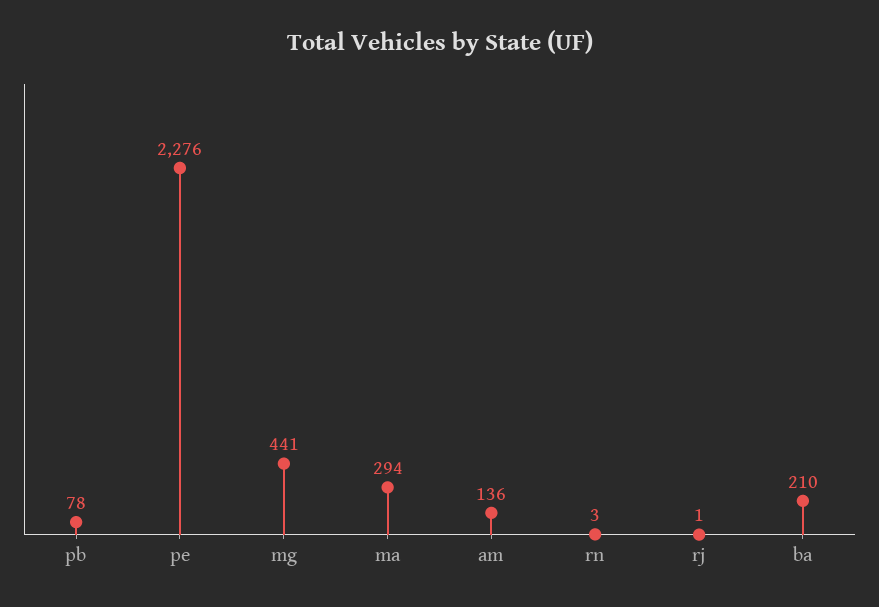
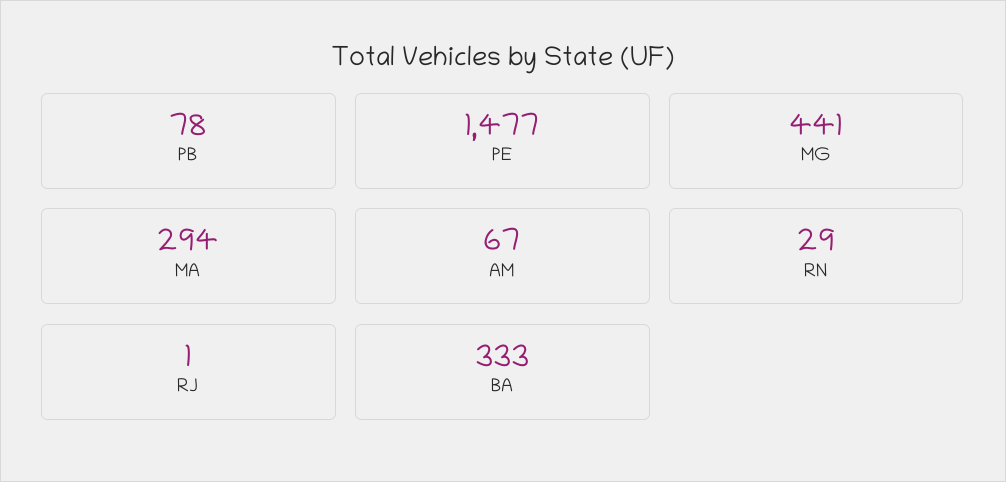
  {
    "pb": 78,
-   "pe": 2276,
+   "pe": 1477,
    "mg": 441,
    "ma": 294,
-   "am": 136,
+   "am": 67,
-   "rn": 3,
+   "rn": 29,
    "rj": 1,
-   "ba": 210
+   "ba": 333
  }

